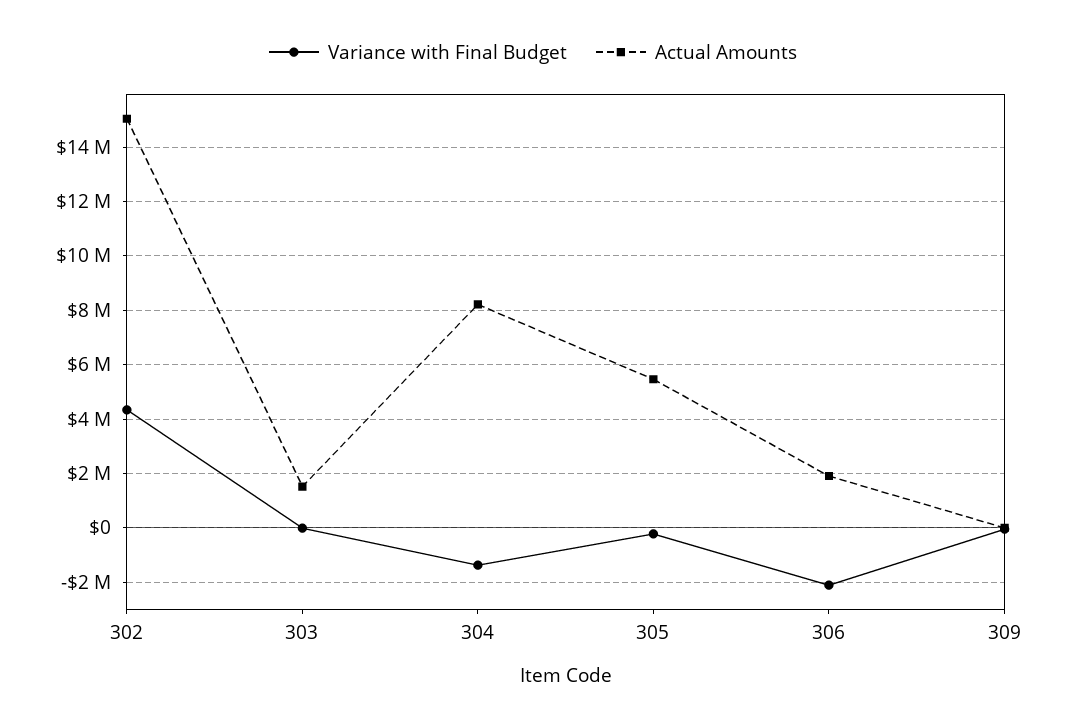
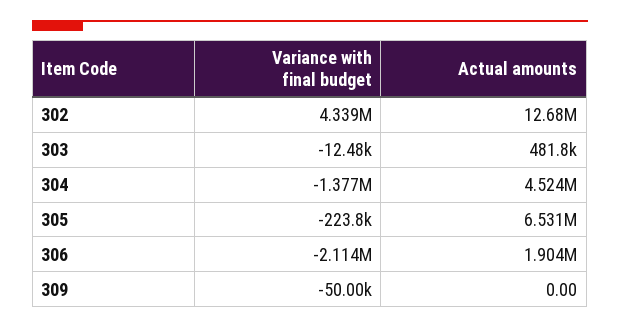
  {
    "Variance with Final Budget": {
      "302": 4339000,
      "303": -12480,
      "304": -1377000,
      "305": -223800,
      "306": -2114000,
      "309": -50000
    },
    "Actual Amounts": {
-     "302": 15000000,
+     "302": 12680000,
-     "303": 1500000,
+     "303": 481800,
-     "304": 8250000,
+     "304": 4524000,
-     "305": 5500000,
+     "305": 6531000,
      "306": 1904000,
      "309": 0
    }
  }

